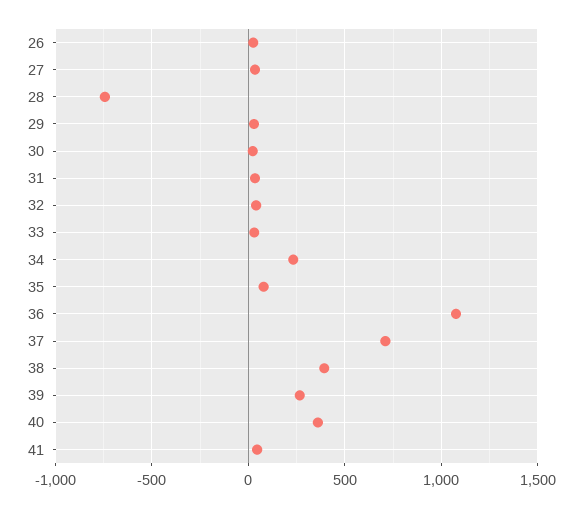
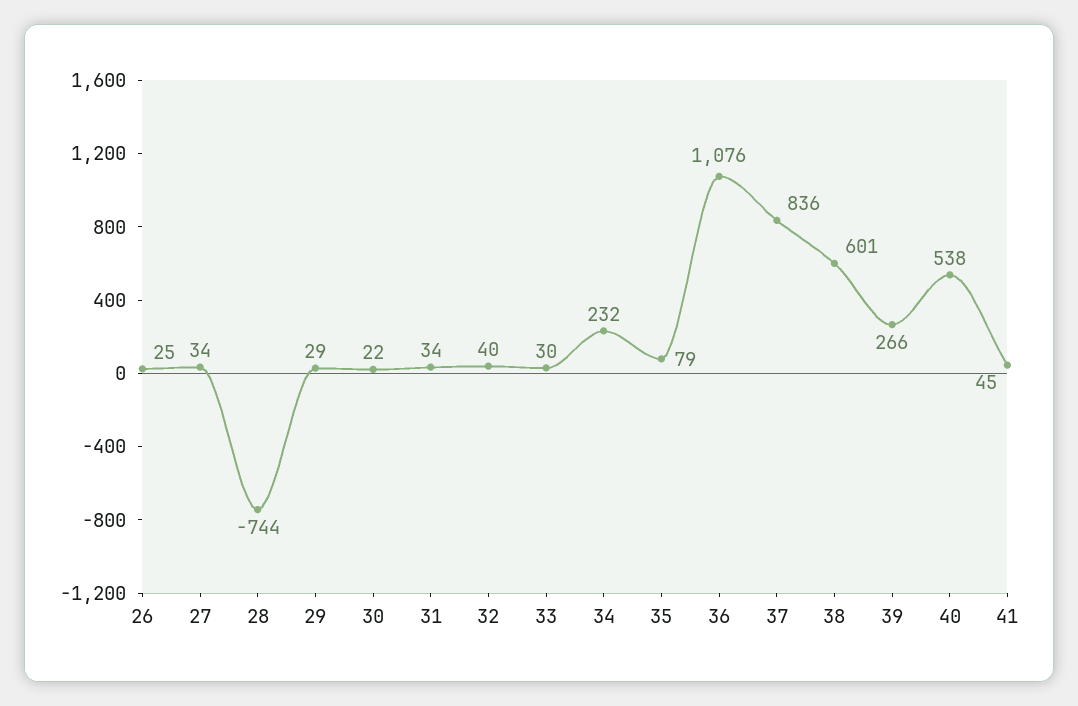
  {
    "26": 25,
    "27": 34,
    "28": -744,
    "29": 29,
    "30": 22,
    "31": 34,
    "32": 40,
    "33": 30,
    "34": 232,
    "35": 79,
    "36": 1076,
-   "37": 700,
+   "37": 836,
-   "38": 400,
+   "38": 601,
    "39": 266,
-   "40": 350,
+   "40": 538,
    "41": 45
  }

